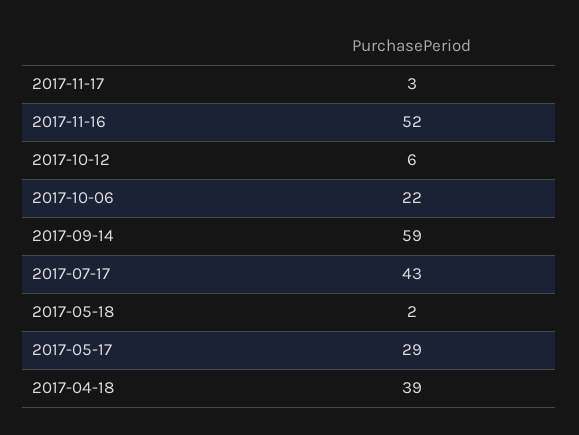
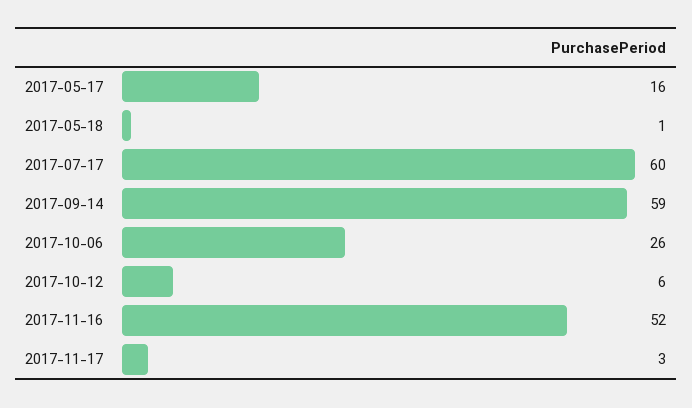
  {
    "2017-11-17": 3,
    "2017-11-16": 52,
    "2017-10-12": 6,
-   "2017-10-06": 22,
+   "2017-10-06": 26,
    "2017-09-14": 59,
-   "2017-07-17": 43,
+   "2017-07-17": 60,
-   "2017-05-18": 2,
+   "2017-05-18": 1,
-   "2017-05-17": 29,
+   "2017-05-17": 16
-   "2017-04-18": 39
  }

